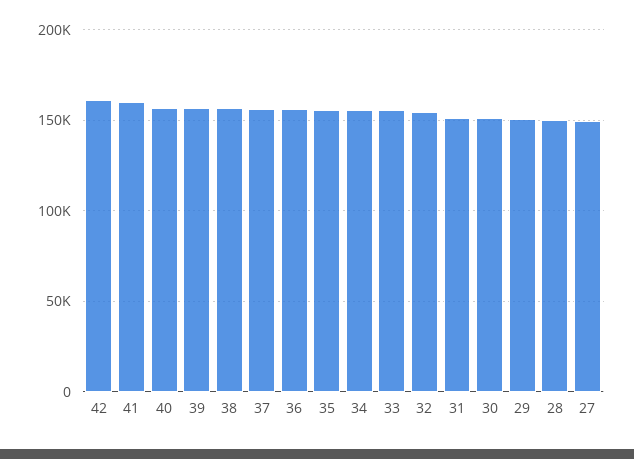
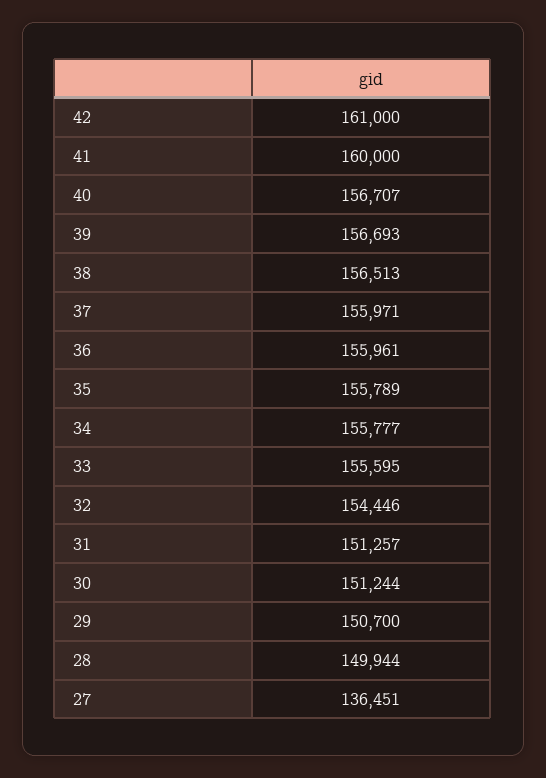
  {
    "42": 161000,
    "41": 160000,
    "40": 156707,
    "39": 156693,
    "38": 156513,
    "37": 155971,
    "36": 155961,
    "35": 155789,
    "34": 155777,
    "33": 155595,
    "32": 154446,
    "31": 151257,
    "30": 151244,
    "29": 150700,
    "28": 149944,
-   "27": 150000
+   "27": 136451
  }

